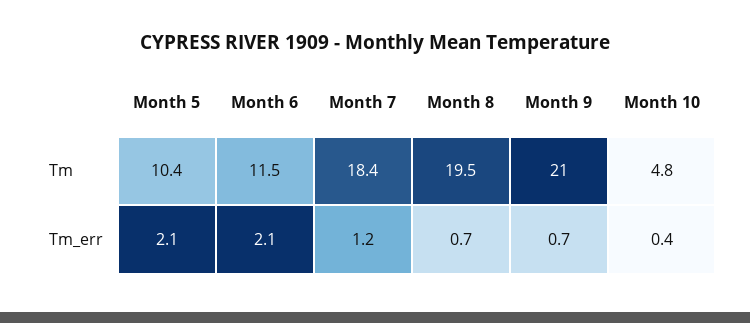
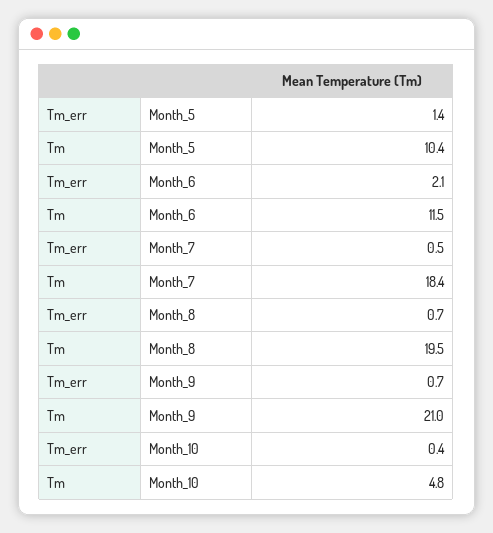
  {
    "Month 5": {
      "Tm": 10.4,
-     "Tm_err": 2.1
+     "Tm_err": 1.4
    },
    "Month 6": {
      "Tm": 11.5,
      "Tm_err": 2.1
    },
    "Month 7": {
      "Tm": 18.4,
-     "Tm_err": 1.2
+     "Tm_err": 0.5
    },
    "Month 8": {
      "Tm": 19.5,
      "Tm_err": 0.7
    },
    "Month 9": {
      "Tm": 21,
      "Tm_err": 0.7
    },
    "Month 10": {
      "Tm": 4.8,
      "Tm_err": 0.4
    }
  }

